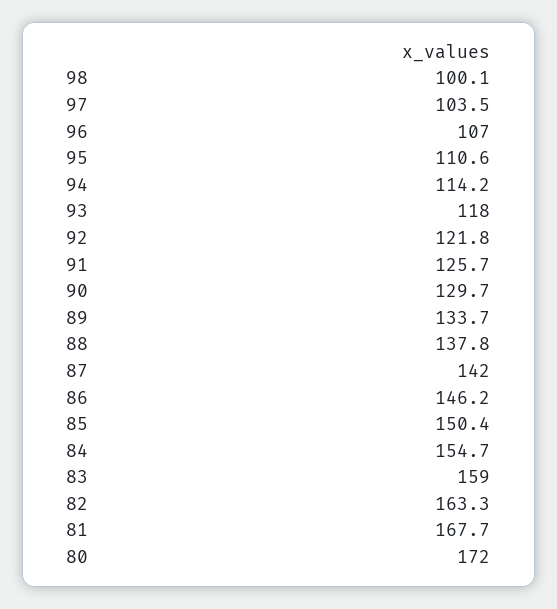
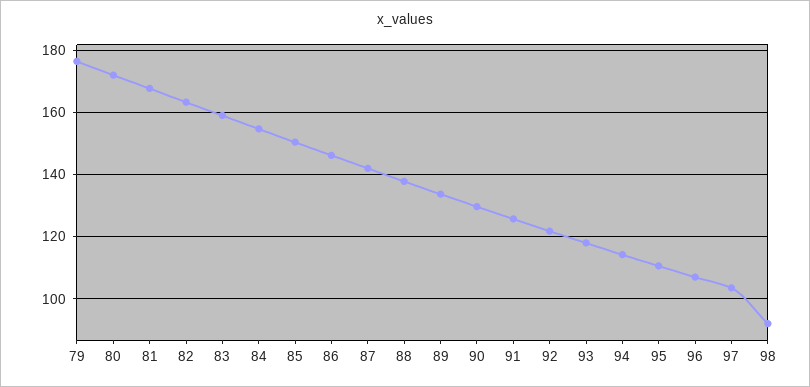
  {
-   "98": 100.1,
+   "98": 92,
    "97": 103.5,
    "96": 107,
    "95": 110.6,
    "94": 114.2,
    "93": 118,
    "92": 121.8,
    "91": 125.7,
    "90": 129.7,
    "89": 133.7,
    "88": 137.8,
    "87": 142,
    "86": 146.2,
    "85": 150.4,
    "84": 154.7,
    "83": 159,
    "82": 163.3,
    "81": 167.7,
-   "80": 172
+   "80": 172,
+   "79": 176
  }

